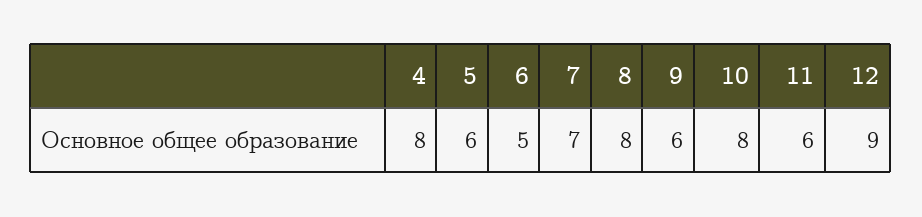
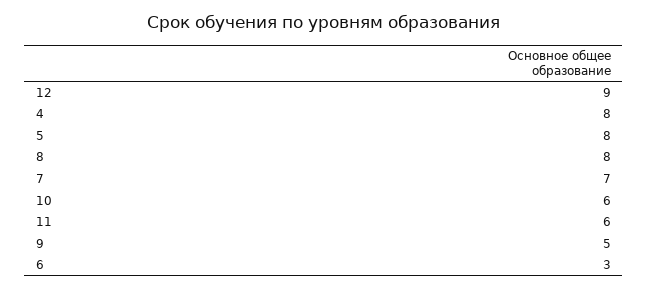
  {
    "4": 8,
-   "5": 6,
+   "5": 8,
-   "6": 5,
+   "6": 3,
    "7": 7,
    "8": 8,
-   "9": 6,
+   "9": 5,
-   "10": 8,
+   "10": 6,
    "11": 6,
    "12": 9
  }

